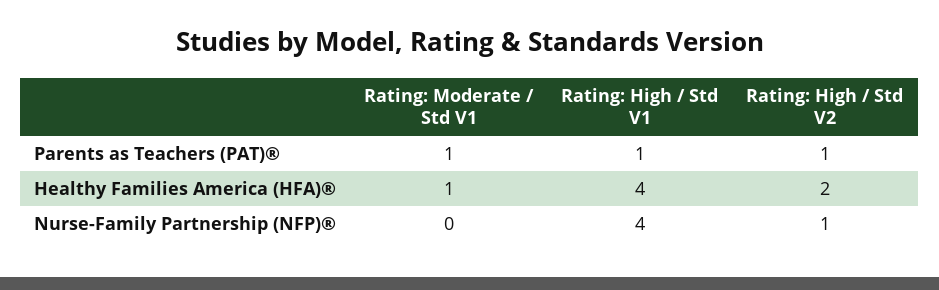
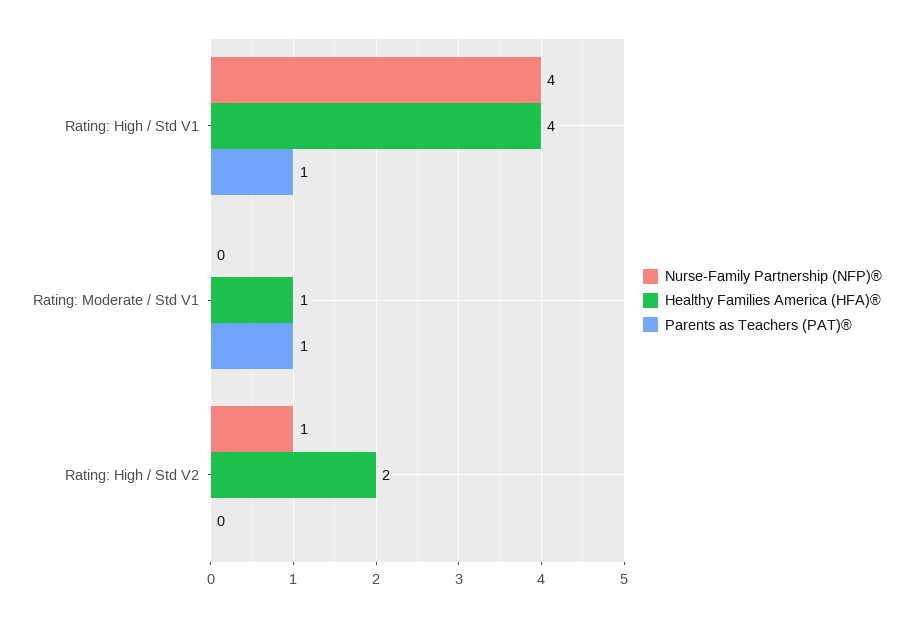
  {
    "Parents as Teachers (PAT)®": {
      "Rating: Moderate / Std V1": 1,
      "Rating: High / Std V1": 1,
-     "Rating: High / Std V2": 1
+     "Rating: High / Std V2": 0
    },
    "Healthy Families America (HFA)®": {
      "Rating: Moderate / Std V1": 1,
      "Rating: High / Std V1": 4,
      "Rating: High / Std V2": 2
    },
    "Nurse-Family Partnership (NFP)®": {
      "Rating: Moderate / Std V1": 0,
      "Rating: High / Std V1": 4,
      "Rating: High / Std V2": 1
    }
  }

